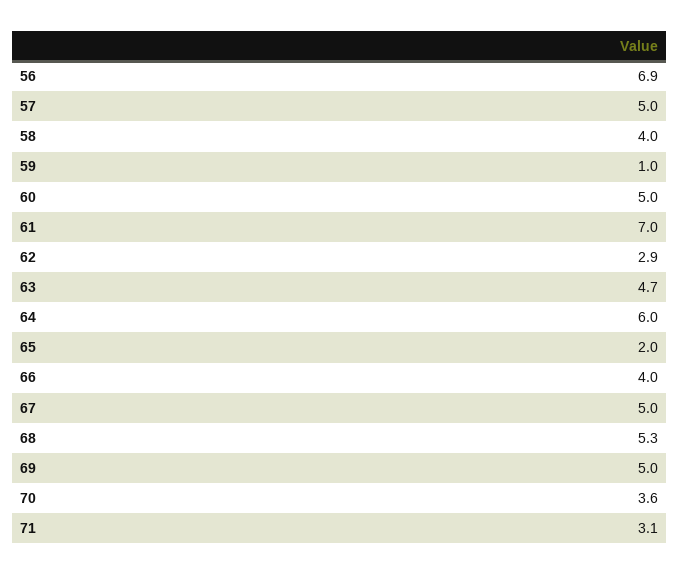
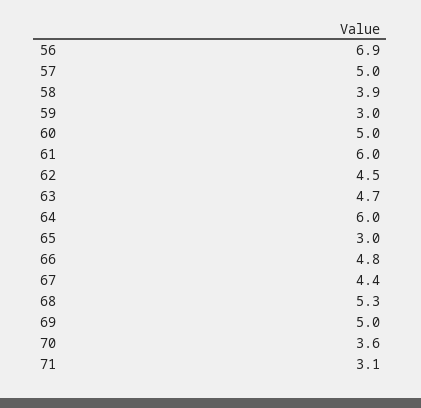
  {
    "56": 6.9,
    "57": 5,
-   "58": 4,
+   "58": 3.9,
-   "59": 1,
+   "59": 3,
    "60": 5,
-   "61": 7,
+   "61": 6,
-   "62": 2.9,
+   "62": 4.5,
    "63": 4.7,
    "64": 6,
-   "65": 2,
+   "65": 3,
-   "66": 4,
+   "66": 4.8,
-   "67": 5,
+   "67": 4.4,
    "68": 5.3,
    "69": 5,
    "70": 3.6,
    "71": 3.1
  }

